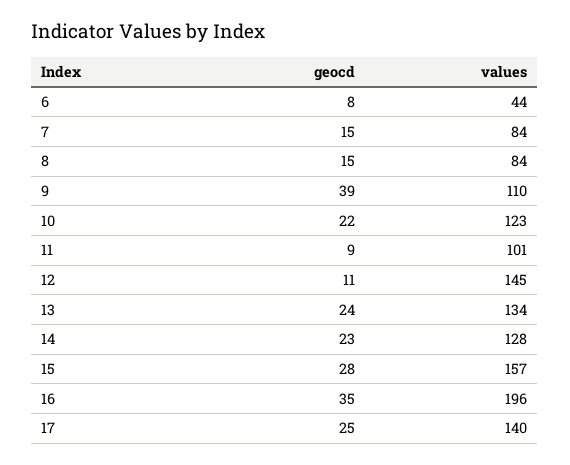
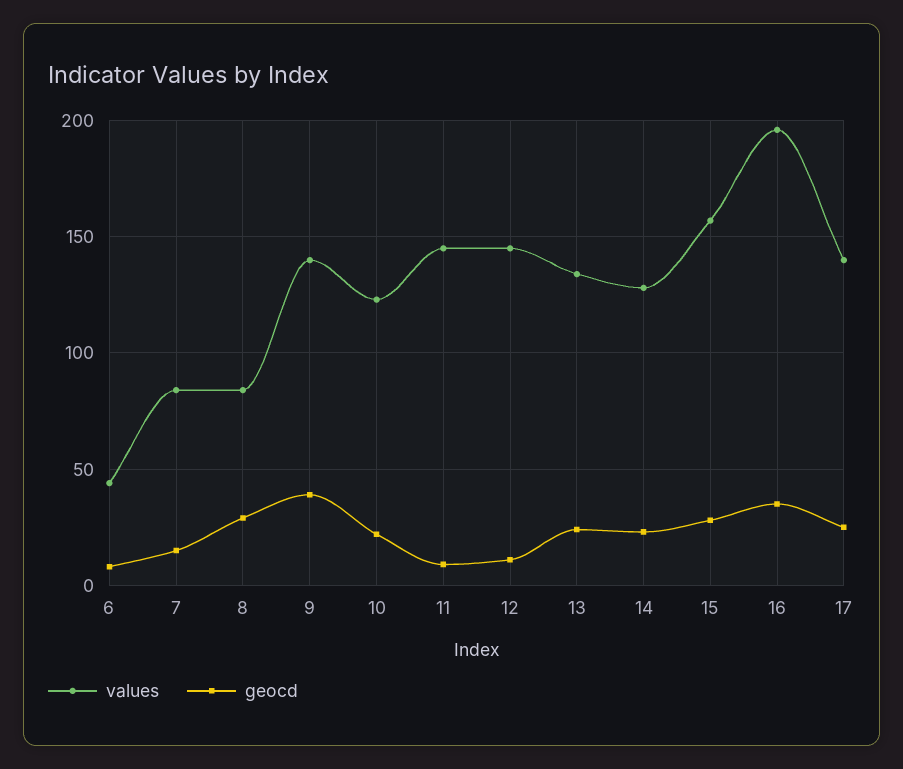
  {
    "geocd": {
      "6": 8,
      "7": 15,
-     "8": 15,
+     "8": 30,
      "9": 39,
      "10": 22,
      "11": 9,
      "12": 11,
      "13": 24,
      "14": 23,
      "15": 28,
      "16": 35,
      "17": 25
    },
    "values": {
      "6": 44,
      "7": 84,
      "8": 84,
-     "9": 110,
+     "9": 140,
      "10": 123,
-     "11": 101,
+     "11": 145,
      "12": 145,
      "13": 134,
      "14": 128,
      "15": 157,
      "16": 196,
      "17": 140
    }
  }

